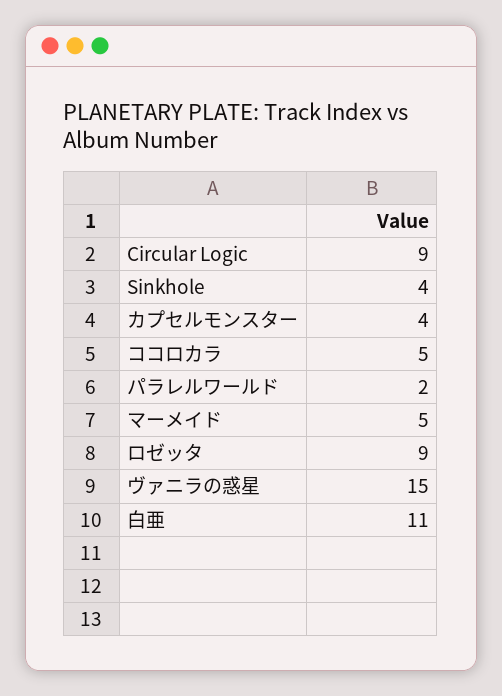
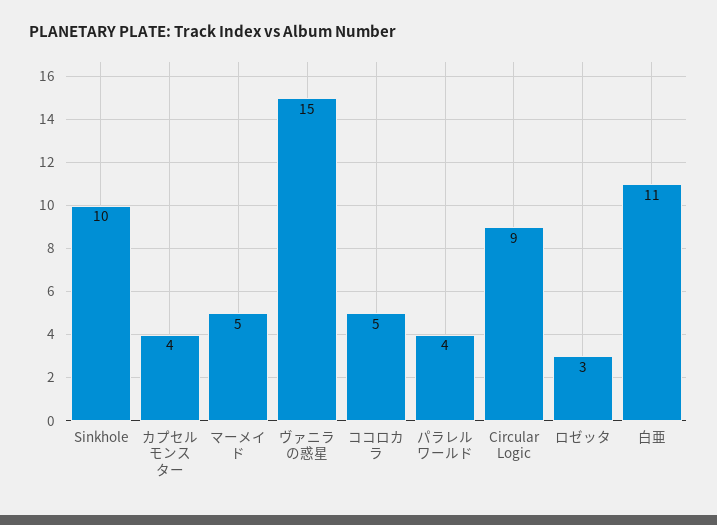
  {
    "Circular Logic": 9,
-   "Sinkhole": 4,
+   "Sinkhole": 10,
    "カプセルモンスター": 4,
    "ココロカラ": 5,
-   "パラレルワールド": 2,
+   "パラレルワールド": 4,
    "マーメイド": 5,
-   "ロゼッタ": 9,
+   "ロゼッタ": 3,
    "ヴァニラの惑星": 15,
    "白亜": 11
  }

